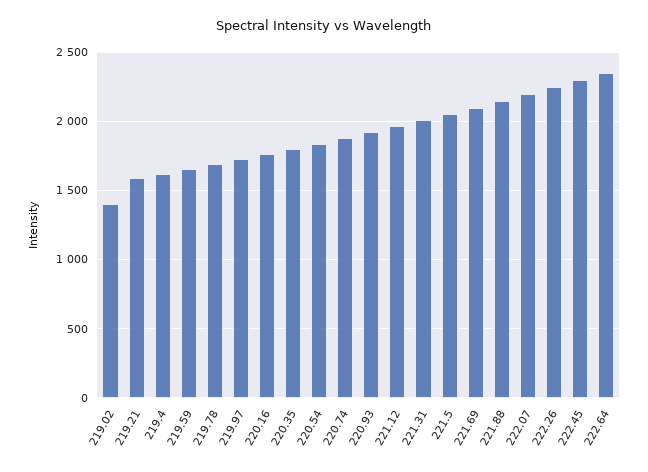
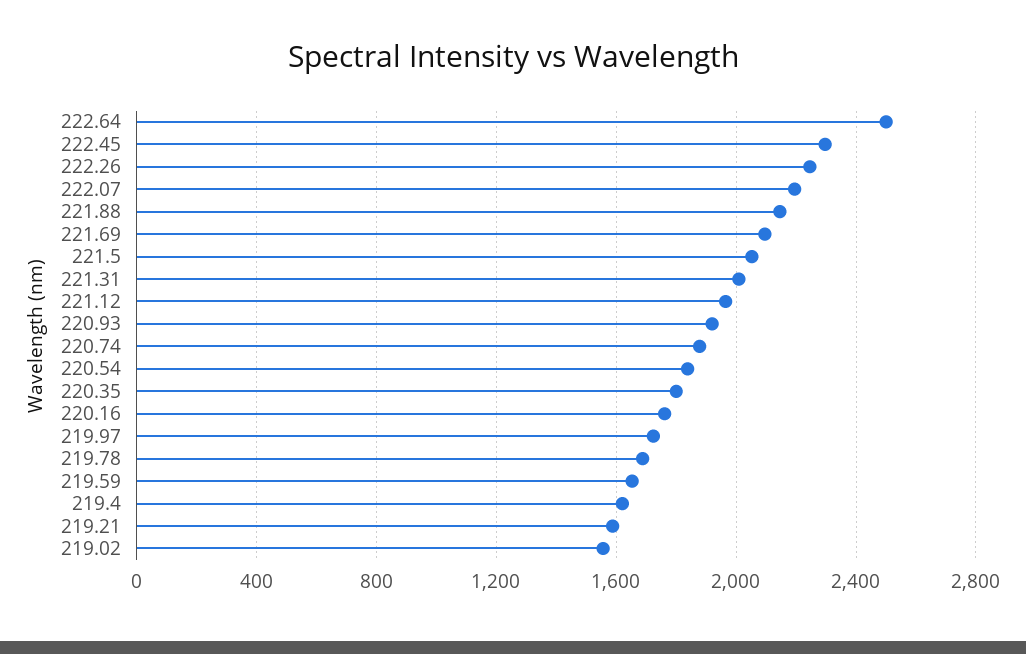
  {
-   "219.02": 1400,
+   "219.02": 1550,
    "219.21": 1600,
    "219.4": 1600,
    "219.59": 1650,
    "219.78": 1700,
    "219.97": 1700,
    "220.16": 1750,
    "220.35": 1800,
    "220.54": 1850,
    "220.74": 1900,
    "220.93": 1900,
    "221.12": 1950,
    "221.31": 2000,
    "221.5": 2050,
    "221.69": 2100,
    "221.88": 2150,
    "222.07": 2200,
    "222.26": 2250,
    "222.45": 2300,
-   "222.64": 2350
+   "222.64": 2500
  }

